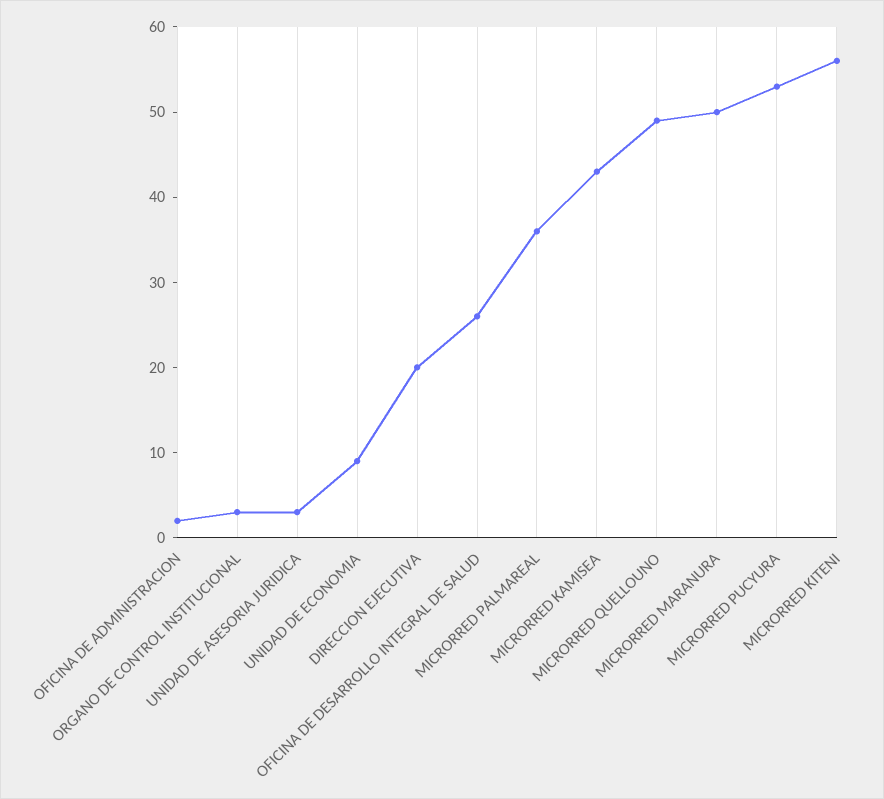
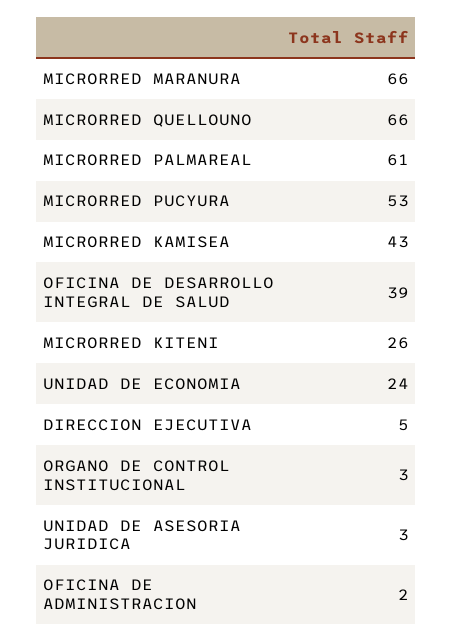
  {
    "OFICINA DE ADMINISTRACION": 2,
    "ORGANO DE CONTROL INSTITUCIONAL": 3,
    "UNIDAD DE ASESORIA JURIDICA": 3,
-   "UNIDAD DE ECONOMIA": 9,
+   "UNIDAD DE ECONOMIA": 24,
-   "DIRECCION EJECUTIVA": 20,
+   "DIRECCION EJECUTIVA": 5,
-   "OFICINA DE DESARROLLO INTEGRAL DE SALUD": 26,
+   "OFICINA DE DESARROLLO INTEGRAL DE SALUD": 39,
-   "MICRORRED PALMAREAL": 36,
+   "MICRORRED PALMAREAL": 61,
    "MICRORRED KAMISEA": 43,
-   "MICRORRED QUELLOUNO": 49,
+   "MICRORRED QUELLOUNO": 66,
-   "MICRORRED MARANURA": 50,
+   "MICRORRED MARANURA": 66,
    "MICRORRED PUCYURA": 53,
-   "MICRORRED KITENI": 56
+   "MICRORRED KITENI": 26
  }

